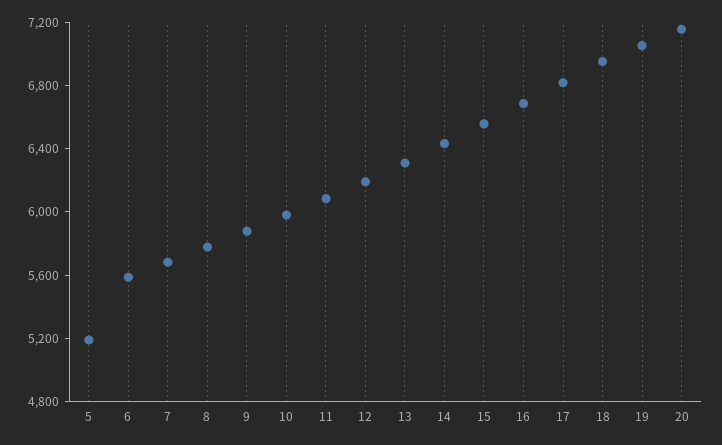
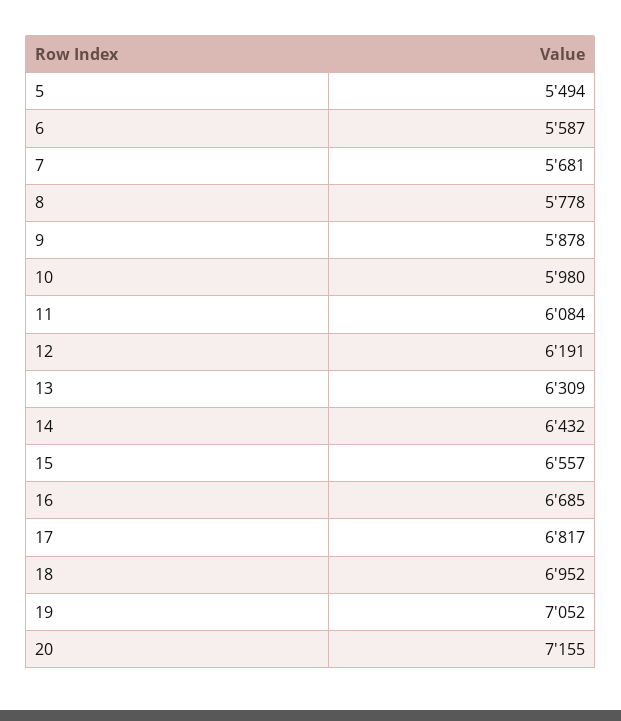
  {
-   "5": 5200,
+   "5": 5494,
    "6": 5587,
    "7": 5681,
    "8": 5778,
    "9": 5878,
    "10": 5980,
    "11": 6084,
    "12": 6191,
    "13": 6309,
    "14": 6432,
    "15": 6557,
    "16": 6685,
    "17": 6817,
    "18": 6952,
    "19": 7052,
    "20": 7155
  }

